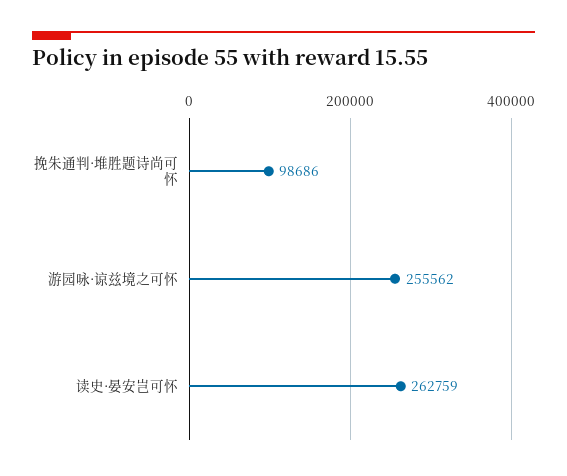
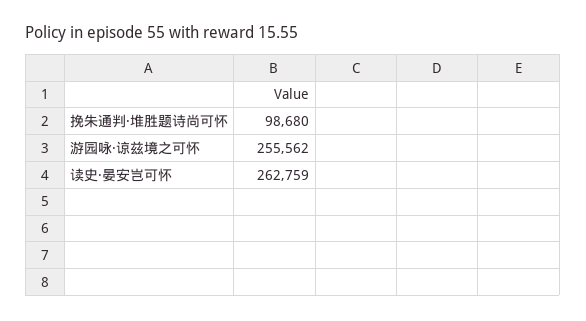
  {
-   "挽朱通判·堆胜题诗尚可怀": 98686,
+   "挽朱通判·堆胜题诗尚可怀": 98680,
    "游园咏·谅兹境之可怀": 255562,
    "读史·晏安岂可怀": 262759
  }

